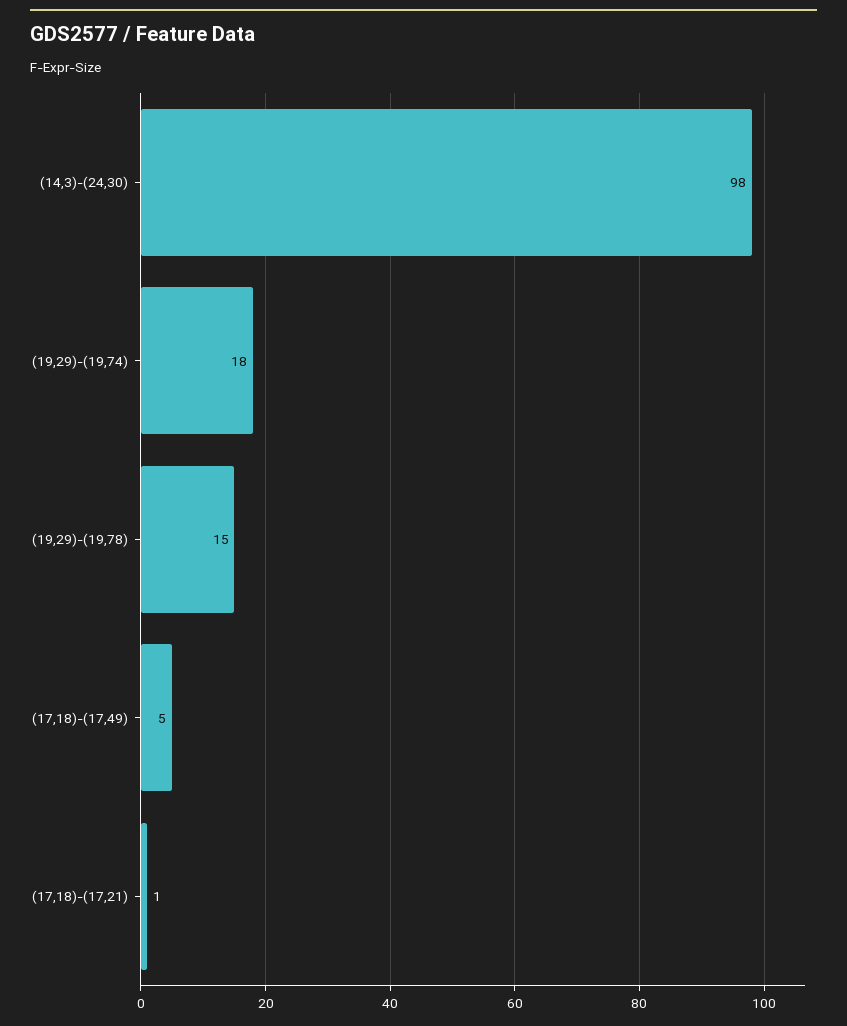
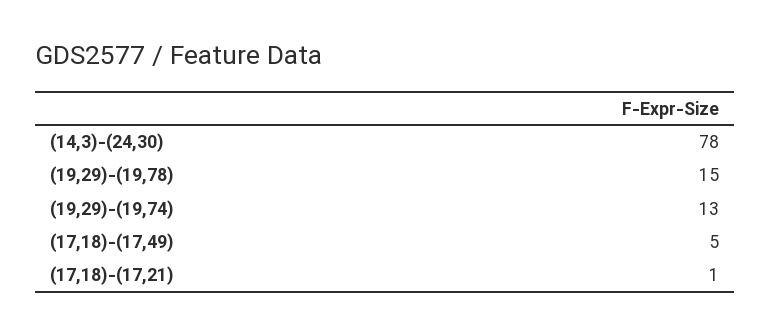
  {
-   "(14,3)-(24,30)": 98,
+   "(14,3)-(24,30)": 78,
-   "(19,29)-(19,74)": 18,
+   "(19,29)-(19,74)": 13,
    "(19,29)-(19,78)": 15,
    "(17,18)-(17,49)": 5,
    "(17,18)-(17,21)": 1
  }

